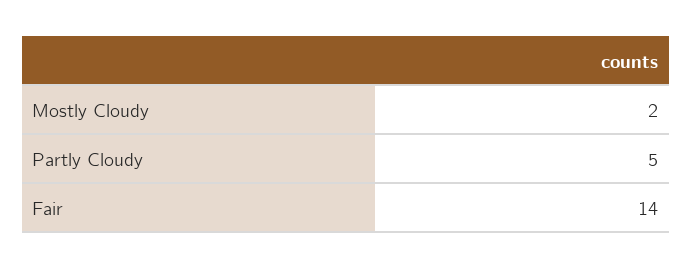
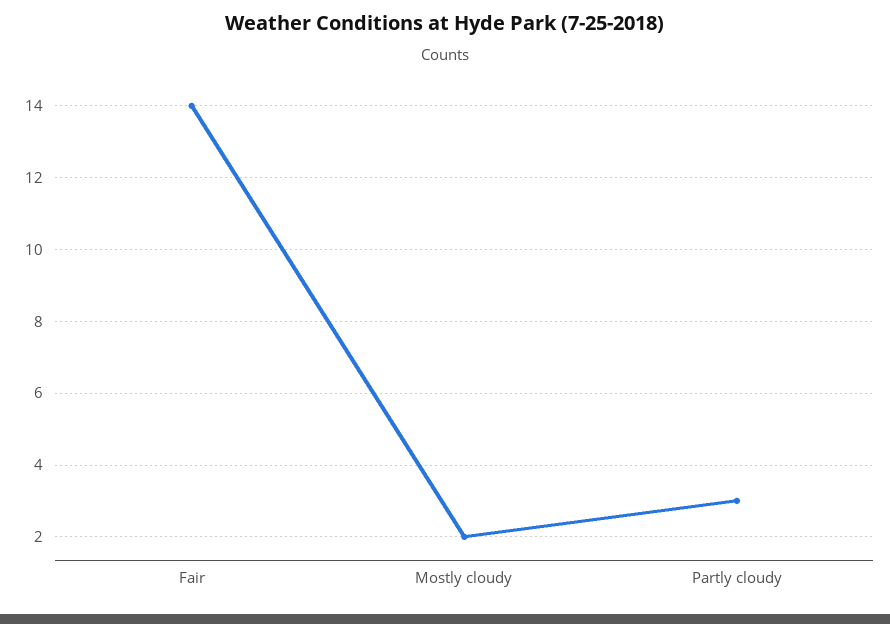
  {
    "Mostly Cloudy": 2,
-   "Partly Cloudy": 5,
+   "Partly Cloudy": 3,
    "Fair": 14
  }

